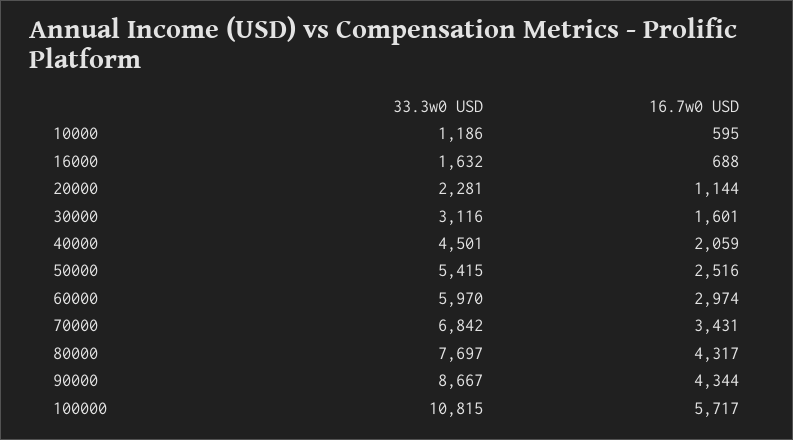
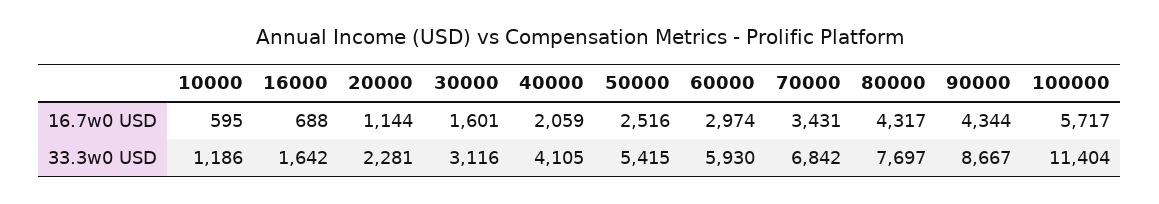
  {
    "33.3w0 USD": {
      "10000": 1186,
-     "16000": 1632,
+     "16000": 1642,
      "20000": 2281,
      "30000": 3116,
-     "40000": 4501,
+     "40000": 4105,
      "50000": 5415,
-     "60000": 5970,
+     "60000": 5930,
      "70000": 6842,
      "80000": 7697,
      "90000": 8667,
-     "100000": 10815
+     "100000": 11404
    },
    "16.7w0 USD": {
      "10000": 595,
      "16000": 688,
      "20000": 1144,
      "30000": 1601,
      "40000": 2059,
      "50000": 2516,
      "60000": 2974,
      "70000": 3431,
      "80000": 4317,
      "90000": 4344,
      "100000": 5717
    }
  }

